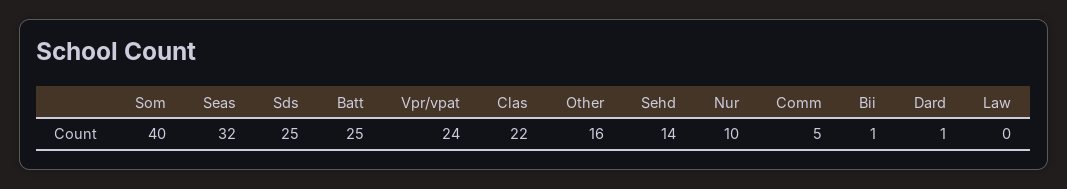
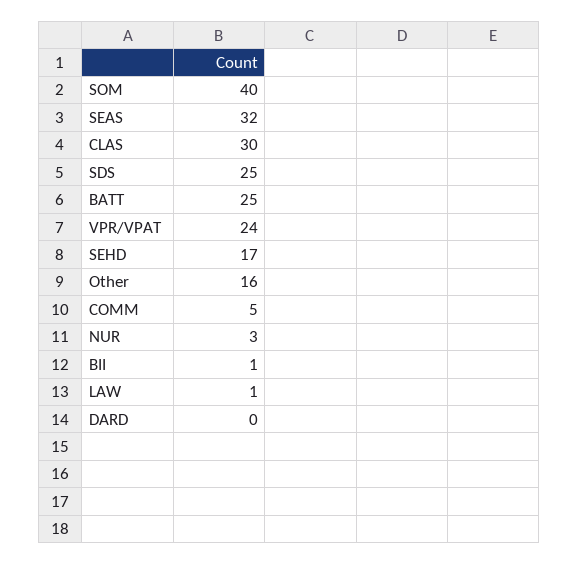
  {
    "Som": 40,
    "Seas": 32,
    "Sds": 25,
    "Batt": 25,
    "Vpr/vpat": 24,
-   "Clas": 22,
+   "Clas": 30,
    "Other": 16,
-   "Sehd": 14,
+   "Sehd": 17,
-   "Nur": 10,
+   "Nur": 3,
    "Comm": 5,
    "Bii": 1,
-   "Dard": 1,
+   "Dard": 0,
-   "Law": 0
+   "Law": 1
  }

